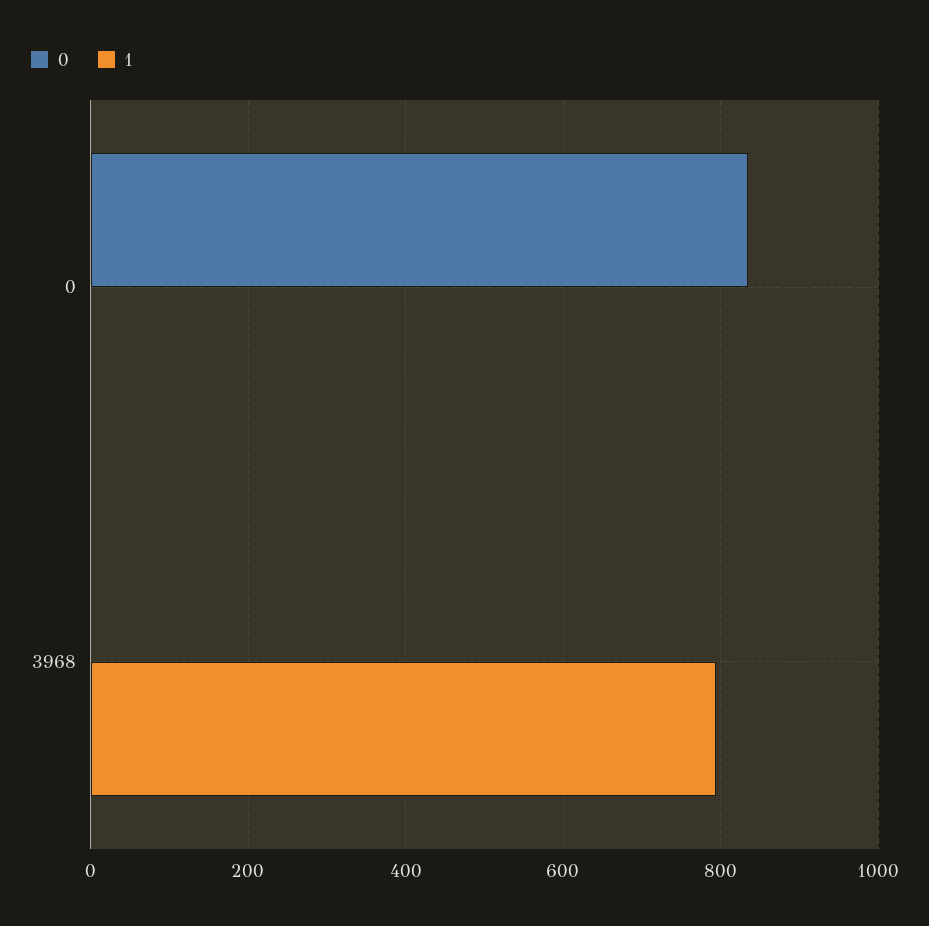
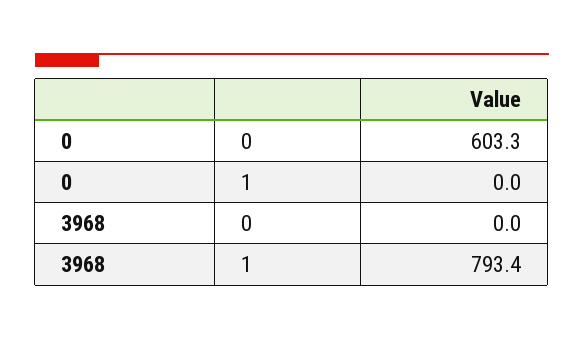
  {
    "0": {
-     "0": 840,
+     "0": 603.3,
      "3968": 0
    },
    "1": {
      "0": 0,
      "3968": 793.4
    }
  }

